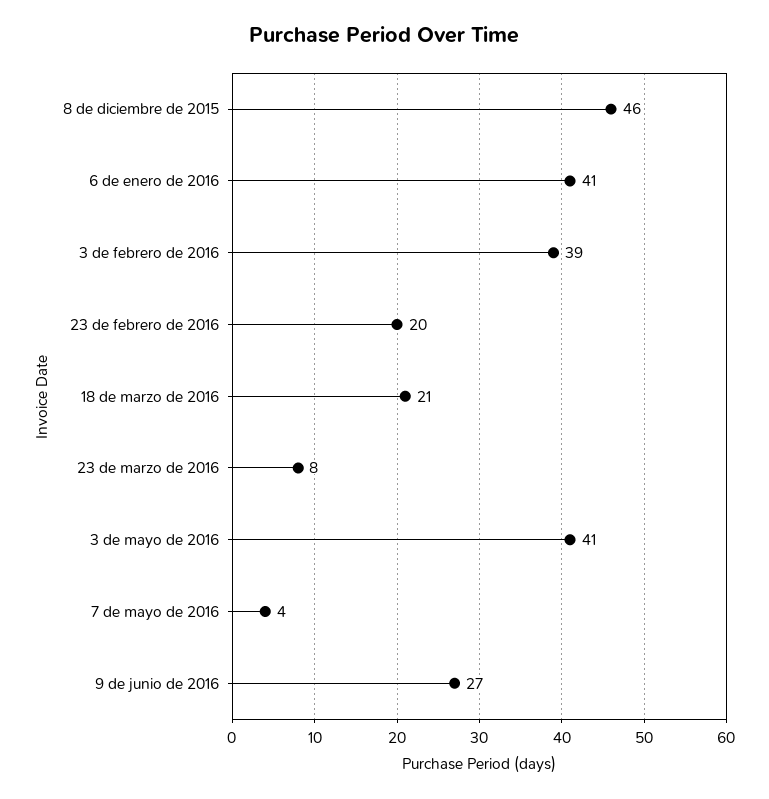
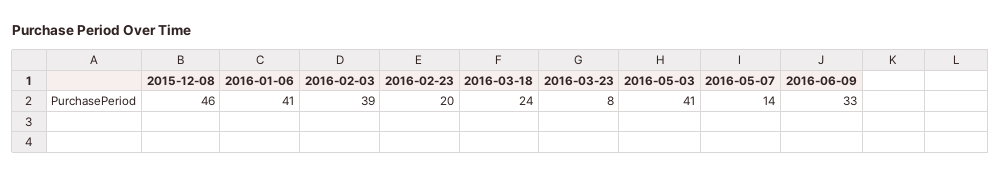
  {
    "8 de diciembre de 2015": 46,
    "6 de enero de 2016": 41,
    "3 de febrero de 2016": 39,
    "23 de febrero de 2016": 20,
-   "18 de marzo de 2016": 21,
+   "18 de marzo de 2016": 24,
    "23 de marzo de 2016": 8,
    "3 de mayo de 2016": 41,
-   "7 de mayo de 2016": 4,
+   "7 de mayo de 2016": 14,
-   "9 de junio de 2016": 27
+   "9 de junio de 2016": 33
  }

